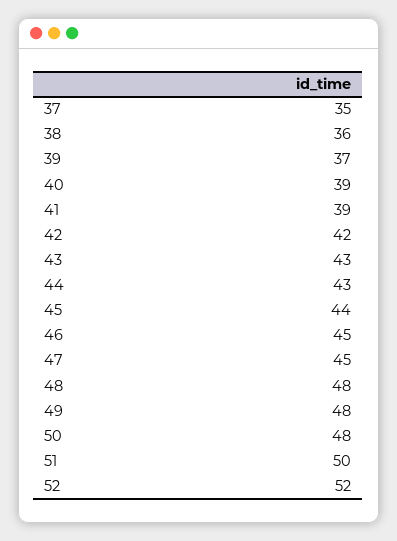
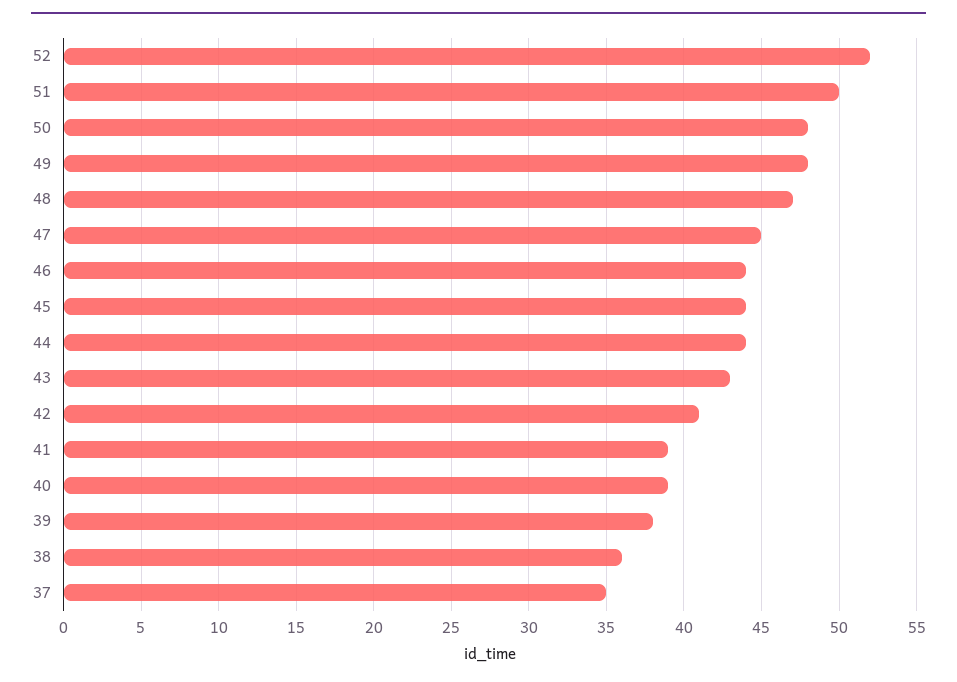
  {
    "37": 35,
    "38": 36,
-   "39": 37,
+   "39": 38,
    "40": 39,
    "41": 39,
-   "42": 42,
+   "42": 41,
    "43": 43,
-   "44": 43,
+   "44": 44,
    "45": 44,
-   "46": 45,
+   "46": 44,
    "47": 45,
-   "48": 48,
+   "48": 47,
    "49": 48,
    "50": 48,
    "51": 50,
    "52": 52
  }

